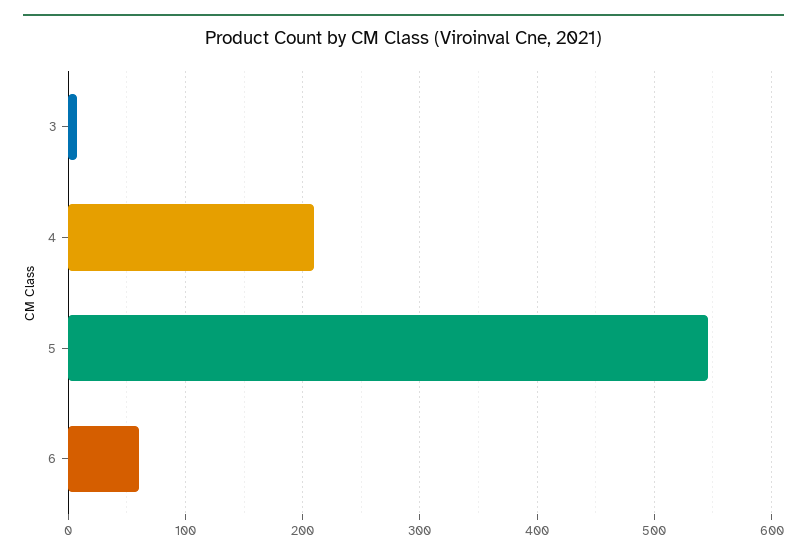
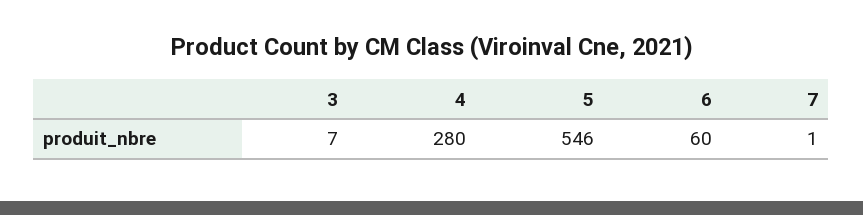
  {
    "3": 7,
-   "4": 210,
+   "4": 280,
    "5": 546,
-   "6": 60
+   "6": 60,
+   "7": 1
  }

